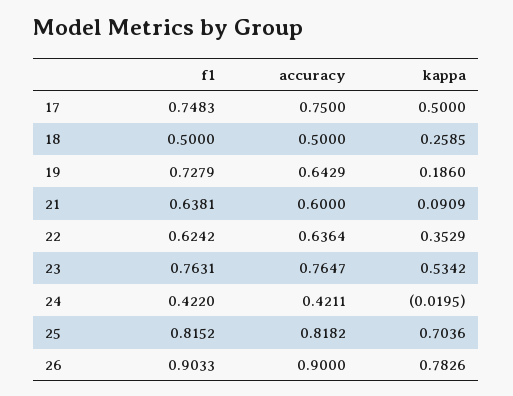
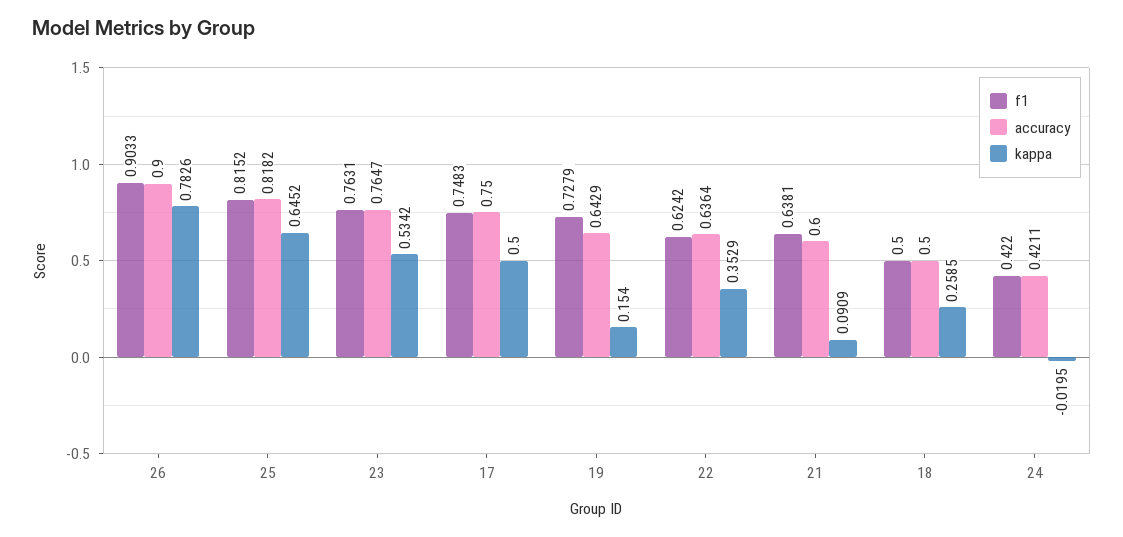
  {
    "f1": {
      "17": 0.7483,
      "18": 0.5,
      "19": 0.7279,
      "21": 0.6381,
      "22": 0.6242,
      "23": 0.7631,
      "24": 0.422,
      "25": 0.8152,
      "26": 0.9033
    },
    "accuracy": {
      "17": 0.75,
      "18": 0.5,
      "19": 0.6429,
      "21": 0.6,
      "22": 0.6364,
      "23": 0.7647,
      "24": 0.4211,
      "25": 0.8182,
      "26": 0.9
    },
    "kappa": {
      "17": 0.5,
      "18": 0.2585,
-     "19": 0.186,
+     "19": 0.154,
      "21": 0.0909,
      "22": 0.3529,
      "23": 0.5342,
      "24": -0.0195,
-     "25": 0.7036,
+     "25": 0.6452,
      "26": 0.7826
    }
  }

